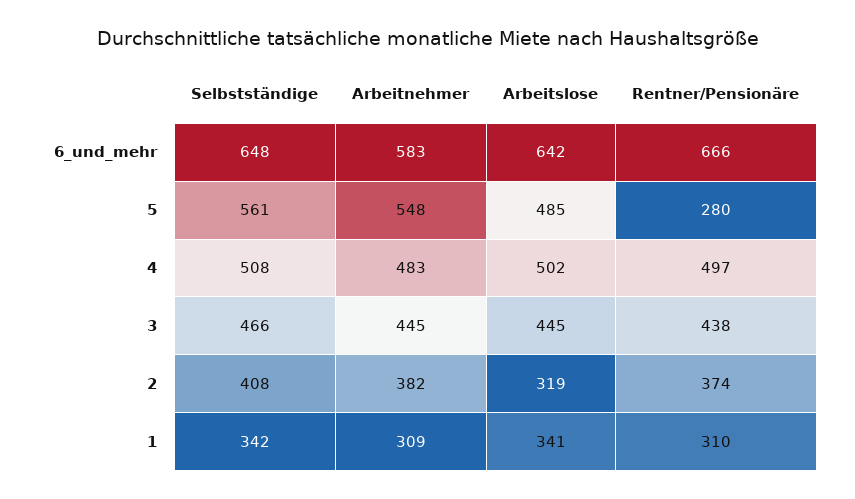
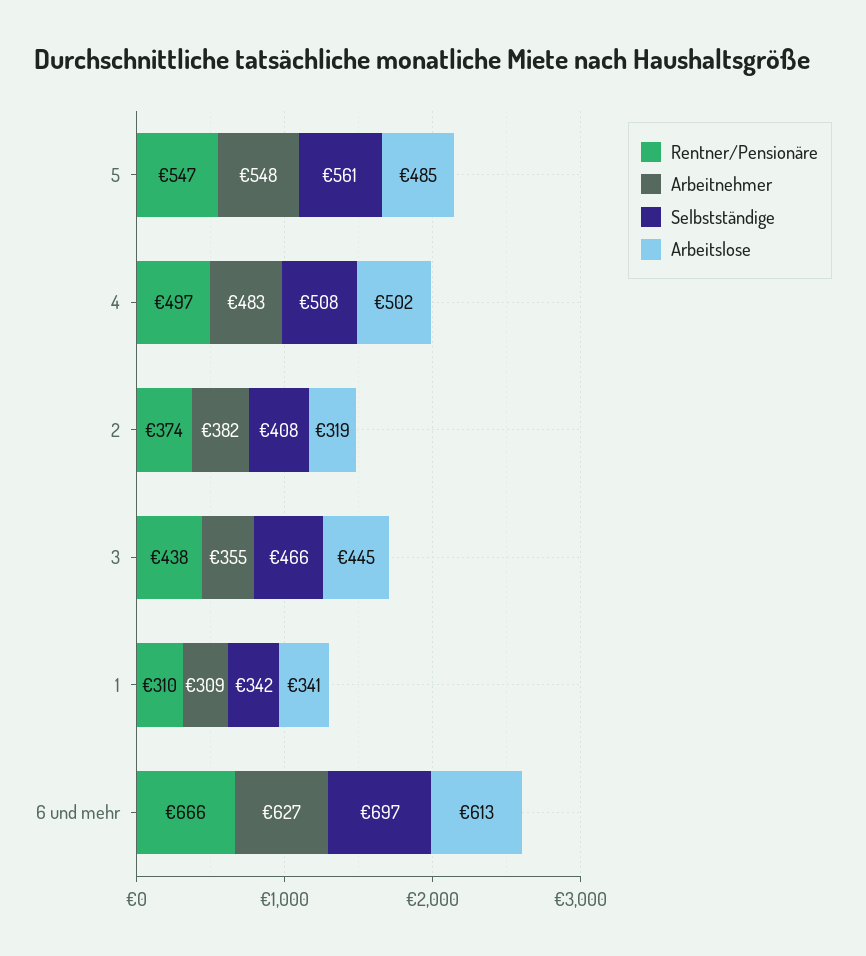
  {
    "Selbstständige": {
-     "6_und_mehr": 648,
+     "6_und_mehr": 697,
      "5": 561,
      "4": 508,
      "3": 466,
      "2": 408,
      "1": 342
    },
    "Arbeitnehmer": {
-     "6_und_mehr": 583,
+     "6_und_mehr": 627,
      "5": 548,
      "4": 483,
-     "3": 445,
+     "3": 355,
      "2": 382,
      "1": 309
    },
    "Arbeitslose": {
-     "6_und_mehr": 642,
+     "6_und_mehr": 613,
      "5": 485,
      "4": 502,
      "3": 445,
      "2": 319,
      "1": 341
    },
    "Rentner/Pensionäre": {
      "6_und_mehr": 666,
-     "5": 280,
+     "5": 547,
      "4": 497,
      "3": 438,
      "2": 374,
      "1": 310
    }
  }

